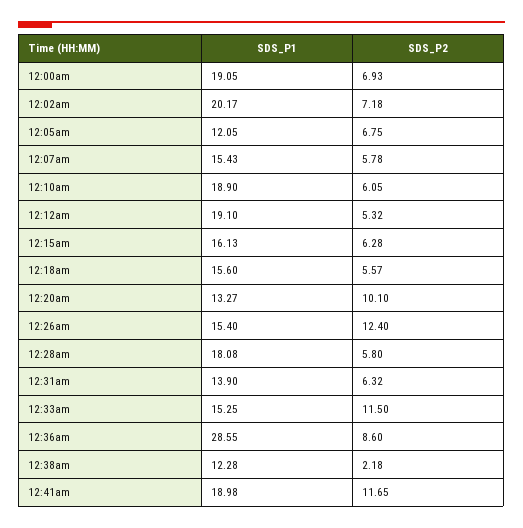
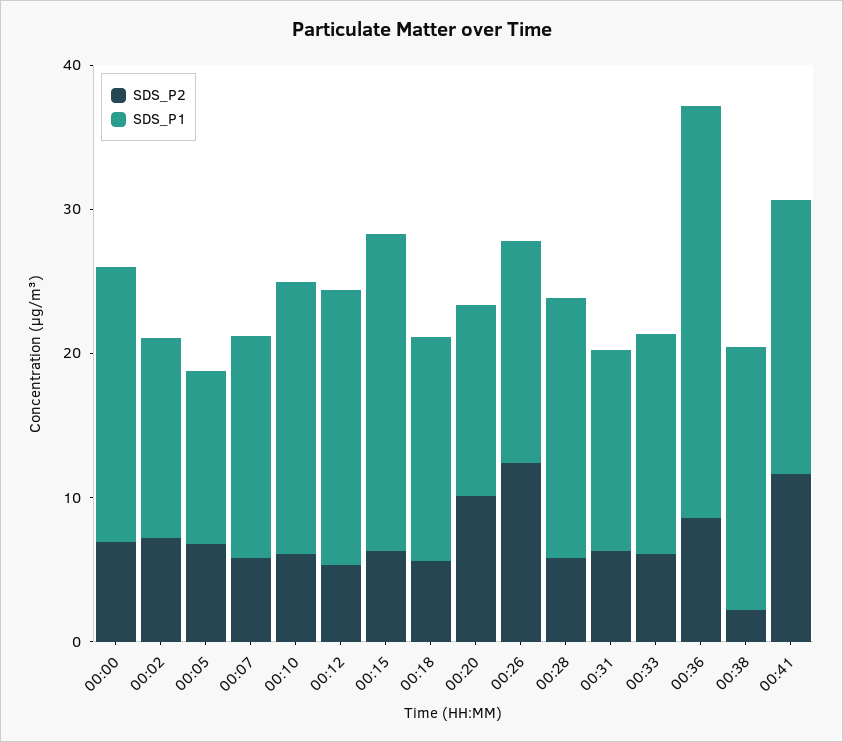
  {
    "SDS_P1": {
      "12:00am": 19.05,
-     "12:02am": 20.17,
+     "12:02am": 14,
      "12:05am": 12.05,
      "12:07am": 15.43,
      "12:10am": 18.9,
      "12:12am": 19.1,
-     "12:15am": 16.13,
+     "12:15am": 22,
      "12:18am": 15.6,
      "12:20am": 13.27,
      "12:26am": 15.4,
      "12:28am": 18.08,
      "12:31am": 13.9,
      "12:33am": 15.25,
      "12:36am": 28.55,
-     "12:38am": 12.28,
+     "12:38am": 18,
      "12:41am": 18.98
    },
    "SDS_P2": {
      "12:00am": 6.93,
      "12:02am": 7.18,
      "12:05am": 6.75,
      "12:07am": 5.78,
      "12:10am": 6.05,
      "12:12am": 5.32,
      "12:15am": 6.28,
      "12:18am": 5.57,
      "12:20am": 10.1,
      "12:26am": 12.4,
      "12:28am": 5.8,
      "12:31am": 6.32,
-     "12:33am": 11.5,
+     "12:33am": 6,
      "12:36am": 8.6,
      "12:38am": 2.18,
      "12:41am": 11.65
    }
  }

